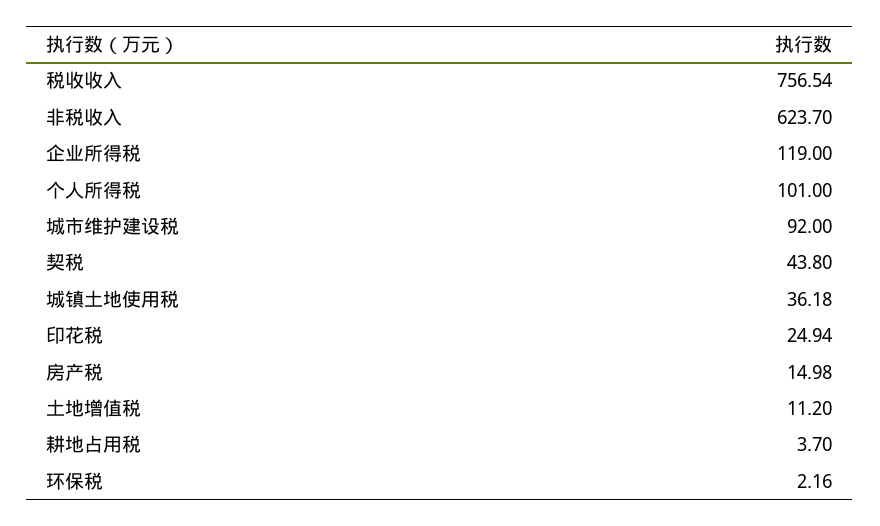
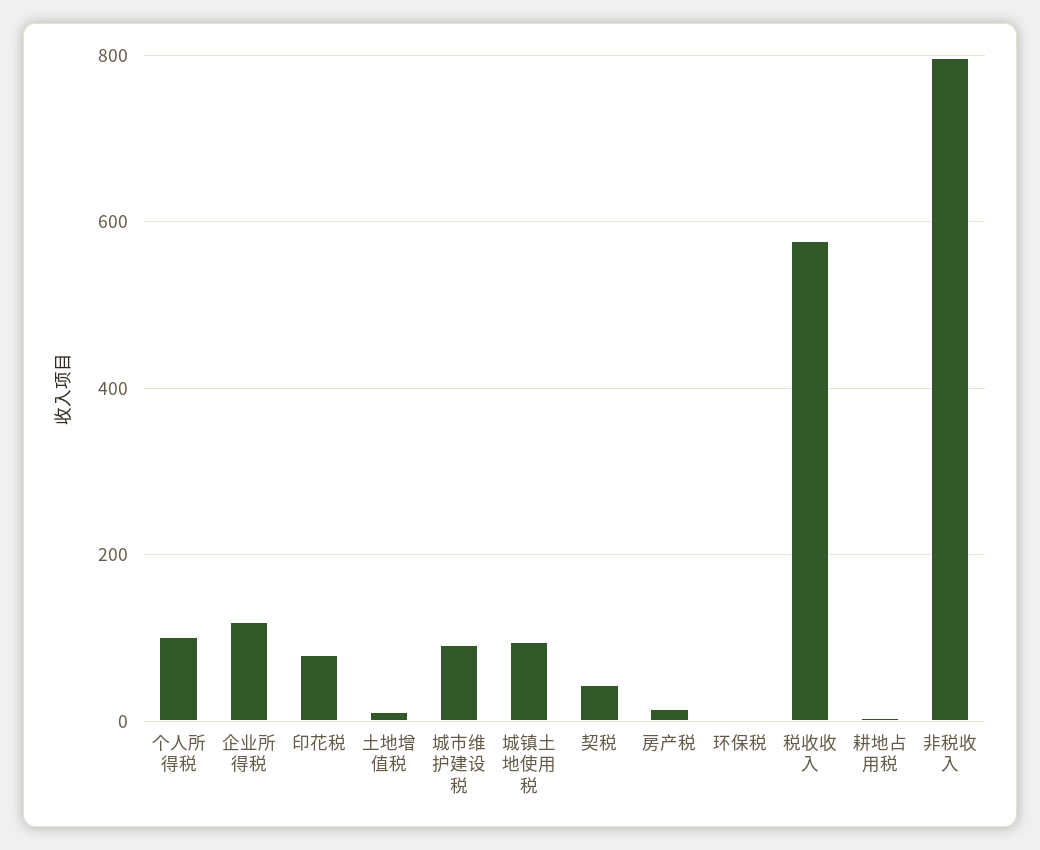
  {
-   "税收收入": 756.54,
+   "税收收入": 580,
-   "非税收入": 623.7,
+   "非税收入": 800,
    "企业所得税": 119,
    "个人所得税": 101,
    "城市维护建设税": 92,
    "契税": 43.8,
-   "城镇土地使用税": 36.18,
+   "城镇土地使用税": 100,
-   "印花税": 24.94,
+   "印花税": 80,
    "房产税": 14.98,
    "土地增值税": 11.2,
    "耕地占用税": 3.7,
    "环保税": 2.16
  }

